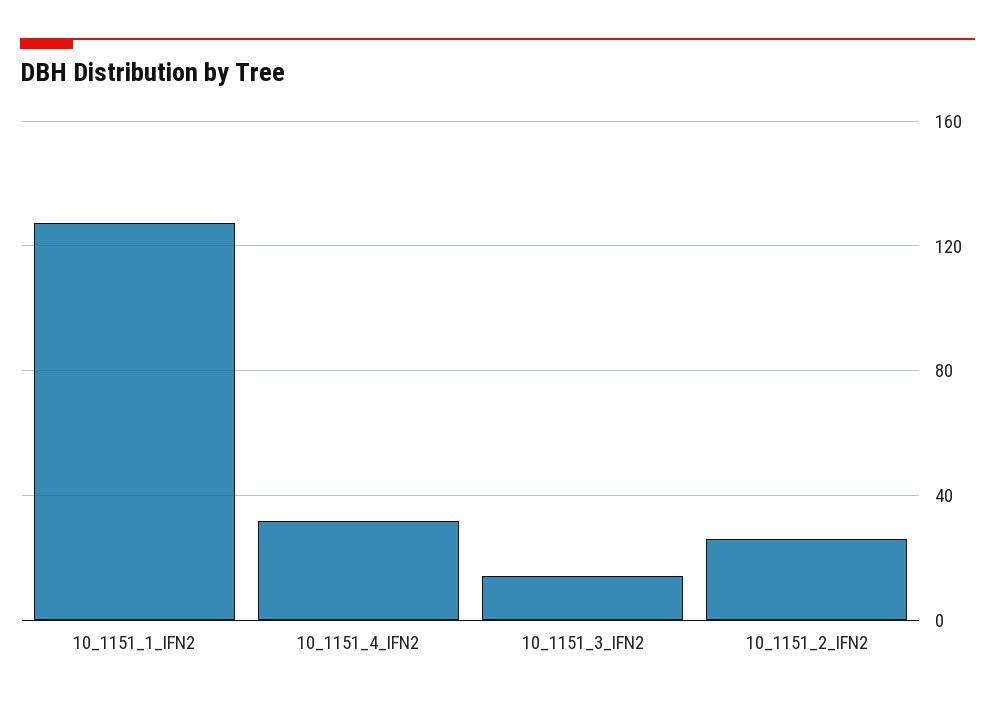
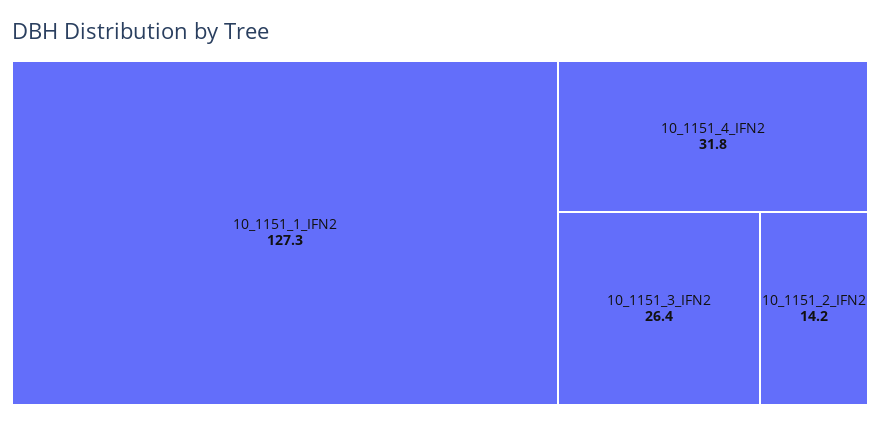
  {
    "10_1151_1_IFN2": 127.3,
    "10_1151_4_IFN2": 31.8,
-   "10_1151_3_IFN2": 15,
+   "10_1151_3_IFN2": 26.4,
-   "10_1151_2_IFN2": 25
+   "10_1151_2_IFN2": 14.2
  }

